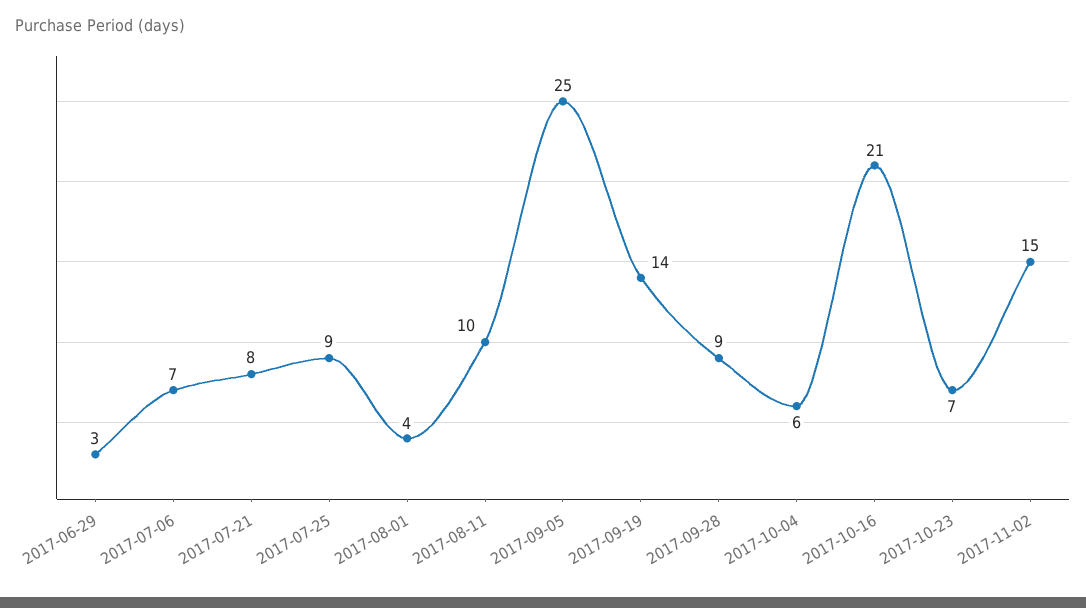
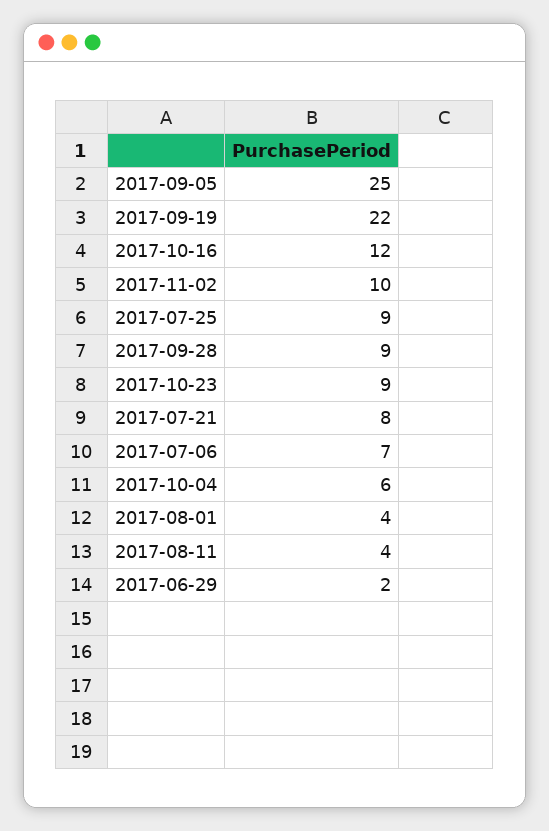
  {
-   "2017-06-29": 3,
+   "2017-06-29": 2,
    "2017-07-06": 7,
    "2017-07-21": 8,
    "2017-07-25": 9,
    "2017-08-01": 4,
-   "2017-08-11": 10,
+   "2017-08-11": 4,
    "2017-09-05": 25,
-   "2017-09-19": 14,
+   "2017-09-19": 22,
    "2017-09-28": 9,
    "2017-10-04": 6,
-   "2017-10-16": 21,
+   "2017-10-16": 12,
-   "2017-10-23": 7,
+   "2017-10-23": 9,
-   "2017-11-02": 15
+   "2017-11-02": 10
  }

